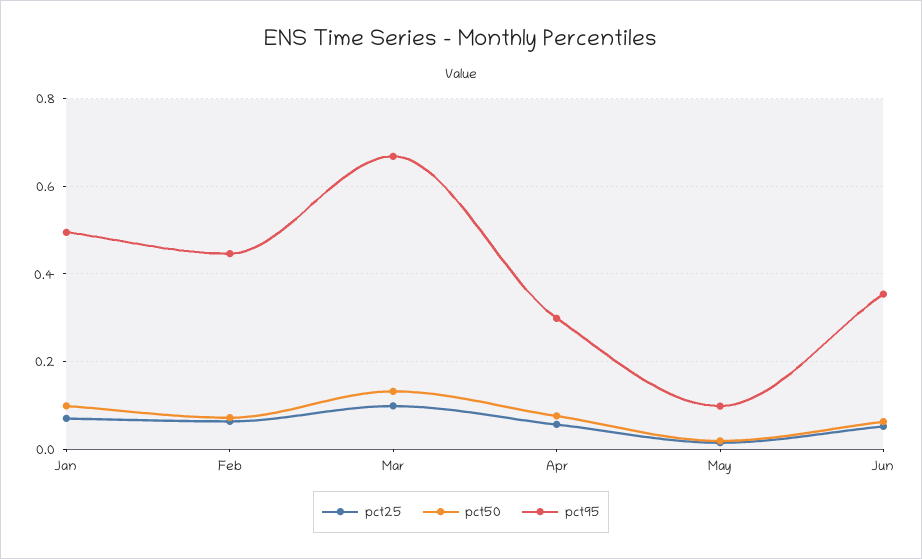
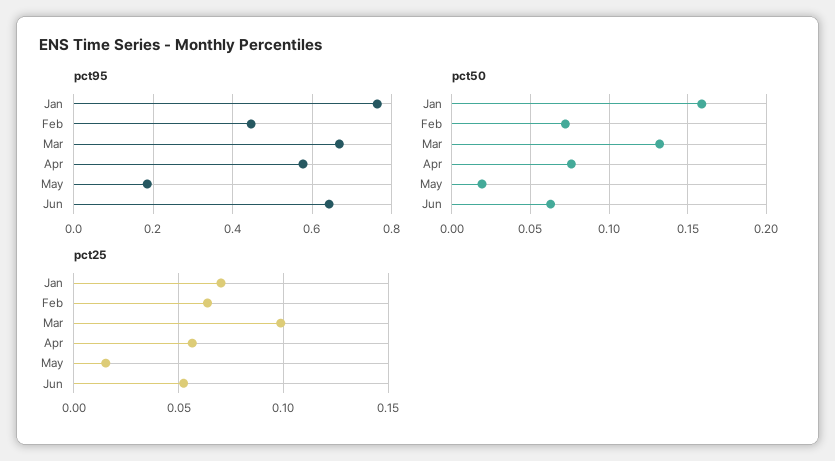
  {
    "pct25": {
      "Jan": 0.07,
      "Feb": 0.065,
      "Mar": 0.1,
      "Apr": 0.055,
      "May": 0.015,
      "Jun": 0.05
    },
    "pct50": {
-     "Jan": 0.1,
+     "Jan": 0.16,
      "Feb": 0.07,
      "Mar": 0.13,
      "Apr": 0.075,
      "May": 0.02,
      "Jun": 0.065
    },
    "pct95": {
-     "Jan": 0.5,
+     "Jan": 0.76,
      "Feb": 0.44,
      "Mar": 0.66,
-     "Apr": 0.3,
+     "Apr": 0.58,
-     "May": 0.1,
+     "May": 0.18,
-     "Jun": 0.36
+     "Jun": 0.64
    }
  }

